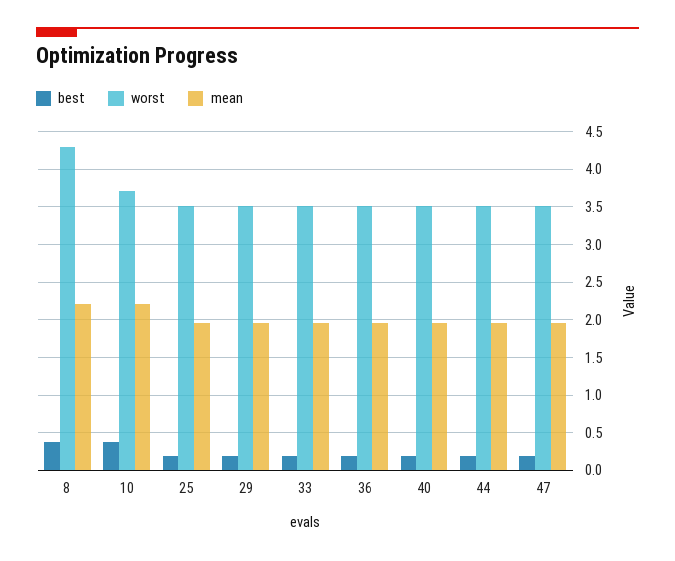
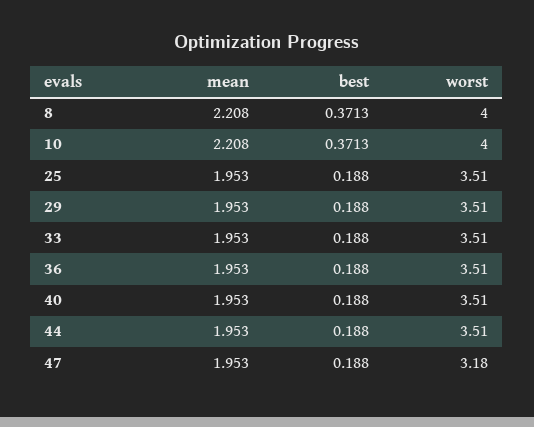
  {
    "best": {
      "8": 0.3713,
      "10": 0.3713,
      "25": 0.188,
      "29": 0.188,
      "33": 0.188,
      "36": 0.188,
      "40": 0.188,
      "44": 0.188,
      "47": 0.188
    },
    "worst": {
-     "8": 4.3,
+     "8": 4,
-     "10": 3.7,
+     "10": 4,
      "25": 3.51,
      "29": 3.51,
      "33": 3.51,
      "36": 3.51,
      "40": 3.51,
      "44": 3.51,
-     "47": 3.5
+     "47": 3.18
    },
    "mean": {
      "8": 2.208,
      "10": 2.208,
      "25": 1.953,
      "29": 1.953,
      "33": 1.953,
      "36": 1.953,
      "40": 1.953,
      "44": 1.953,
      "47": 1.953
    }
  }

